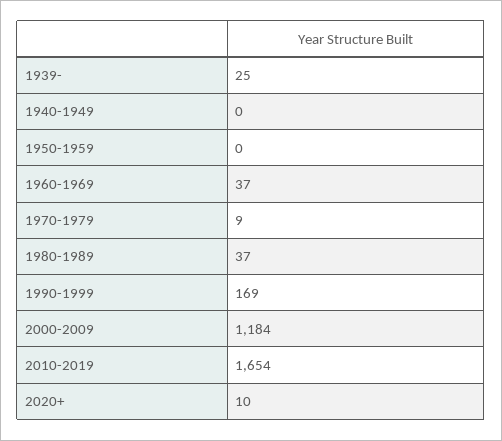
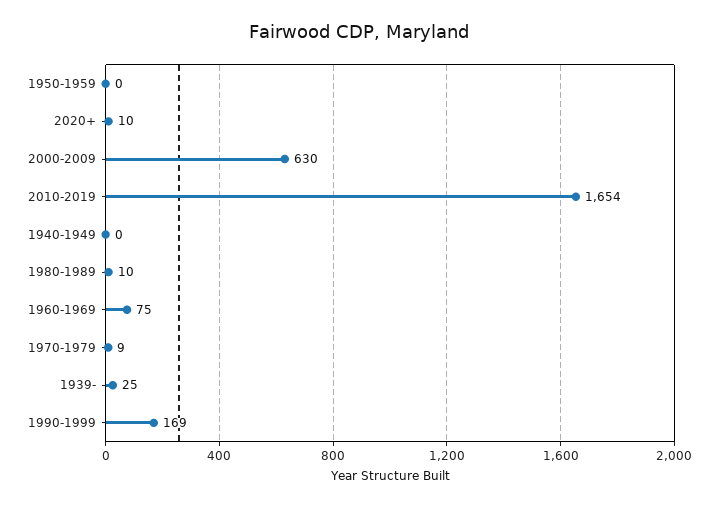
  {
    "1939-": 25,
    "1940-1949": 0,
    "1950-1959": 0,
-   "1960-1969": 37,
+   "1960-1969": 75,
    "1970-1979": 9,
-   "1980-1989": 37,
+   "1980-1989": 10,
    "1990-1999": 169,
-   "2000-2009": 1184,
+   "2000-2009": 630,
    "2010-2019": 1654,
    "2020+": 10
  }

